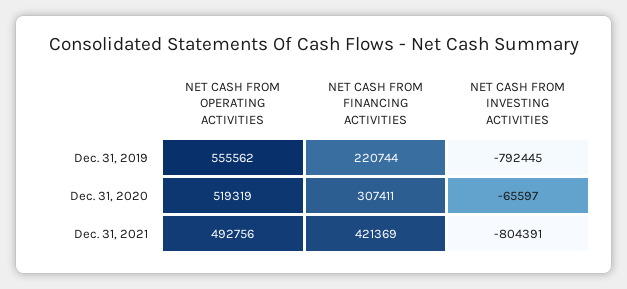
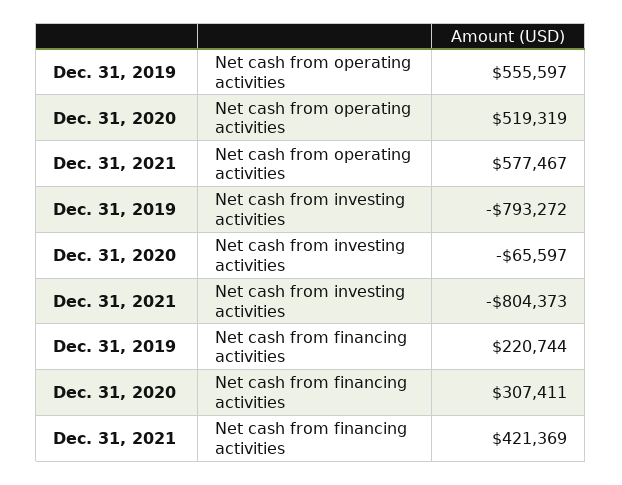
  {
    "NET CASH FROM OPERATING ACTIVITIES": {
-     "Dec. 31, 2019": 555562,
+     "Dec. 31, 2019": 555597,
      "Dec. 31, 2020": 519319,
-     "Dec. 31, 2021": 492756
+     "Dec. 31, 2021": 577467
    },
    "NET CASH FROM FINANCING ACTIVITIES": {
      "Dec. 31, 2019": 220744,
      "Dec. 31, 2020": 307411,
      "Dec. 31, 2021": 421369
    },
    "NET CASH FROM INVESTING ACTIVITIES": {
-     "Dec. 31, 2019": -792445,
+     "Dec. 31, 2019": -793272,
      "Dec. 31, 2020": -65597,
-     "Dec. 31, 2021": -804391
+     "Dec. 31, 2021": -804373
    }
  }

